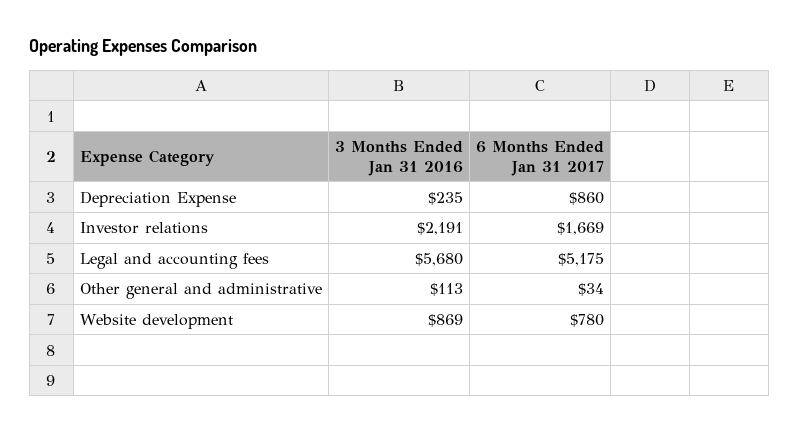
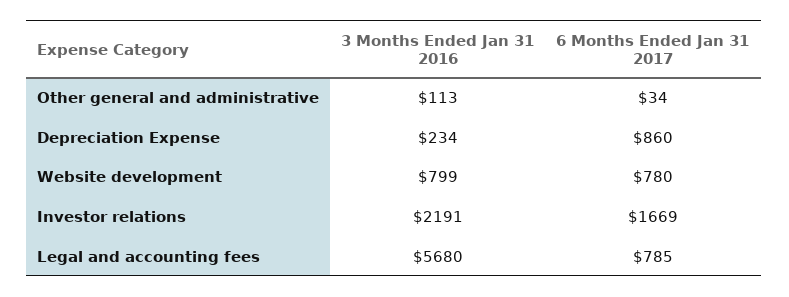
  {
    "3 Months Ended Jan 31 2016": {
-     "Depreciation Expense": 235,
+     "Depreciation Expense": 234,
      "Investor relations": 2191,
      "Legal and accounting fees": 5680,
      "Other general and administrative": 113,
-     "Website development": 869
+     "Website development": 799
    },
    "6 Months Ended Jan 31 2017": {
      "Depreciation Expense": 860,
      "Investor relations": 1669,
-     "Legal and accounting fees": 5175,
+     "Legal and accounting fees": 785,
      "Other general and administrative": 34,
      "Website development": 780
    }
  }

